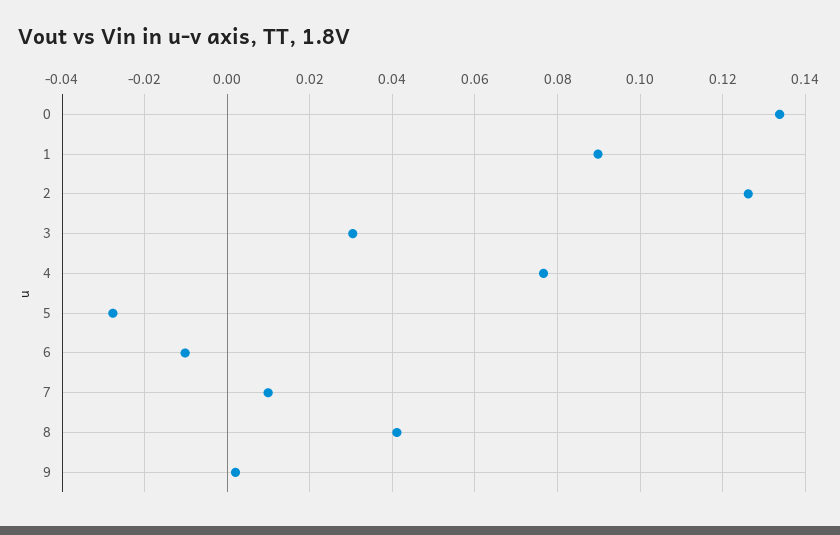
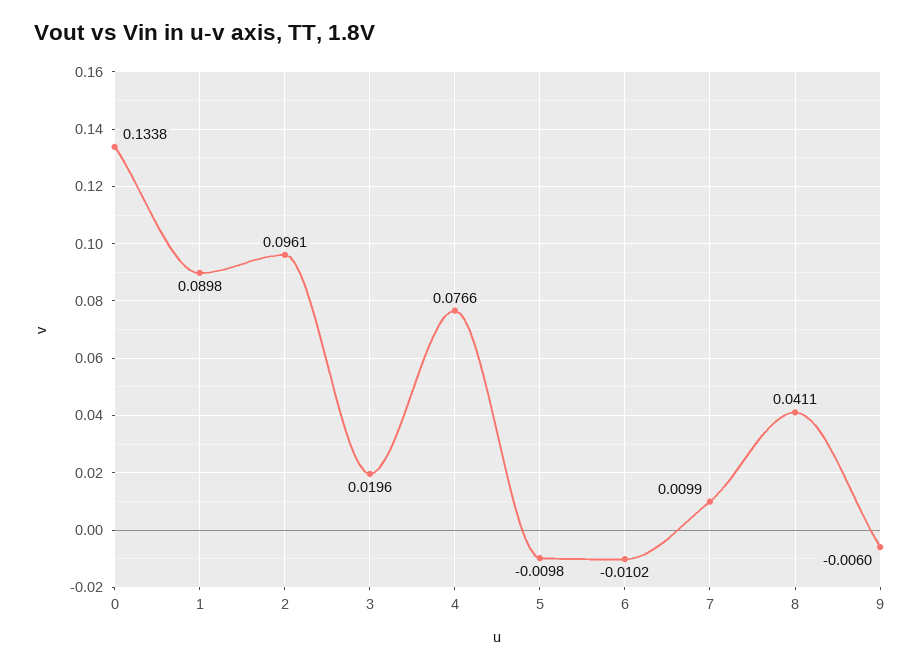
  {
    "0": 0.1338,
    "1": 0.0898,
-   "2": 0.126,
+   "2": 0.0961,
-   "3": 0.03,
+   "3": 0.0196,
    "4": 0.0766,
-   "5": -0.028,
+   "5": -0.0098,
    "6": -0.0102,
    "7": 0.0099,
    "8": 0.0411,
-   "9": 0.002
+   "9": -0.006
  }

